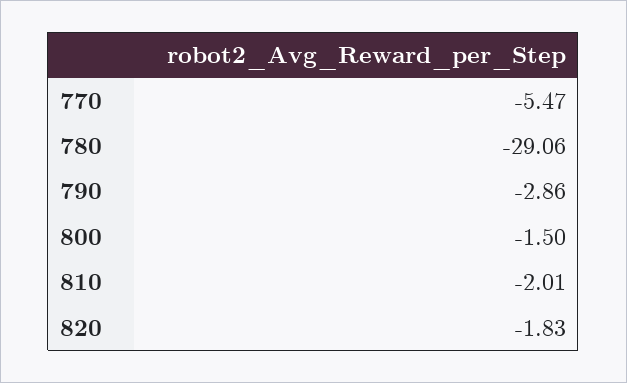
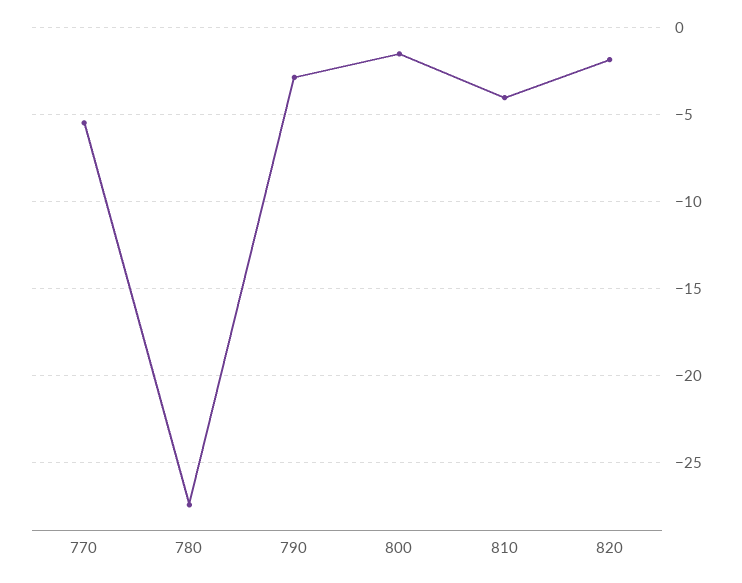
  {
    "770": -5.47,
-   "780": -29.06,
+   "780": -27.5,
    "790": -2.86,
    "800": -1.5,
-   "810": -2.01,
+   "810": -4,
    "820": -1.83
  }

